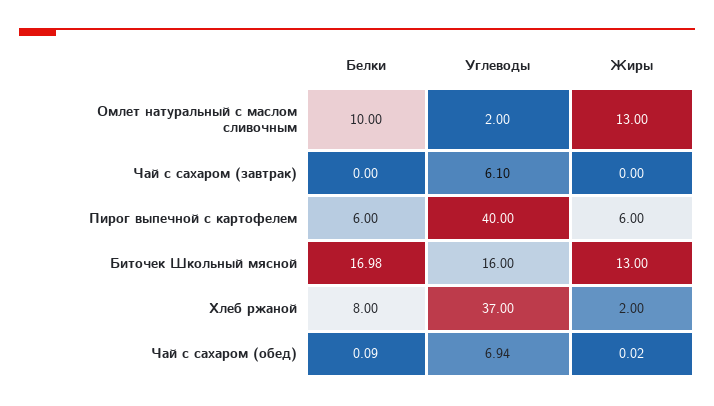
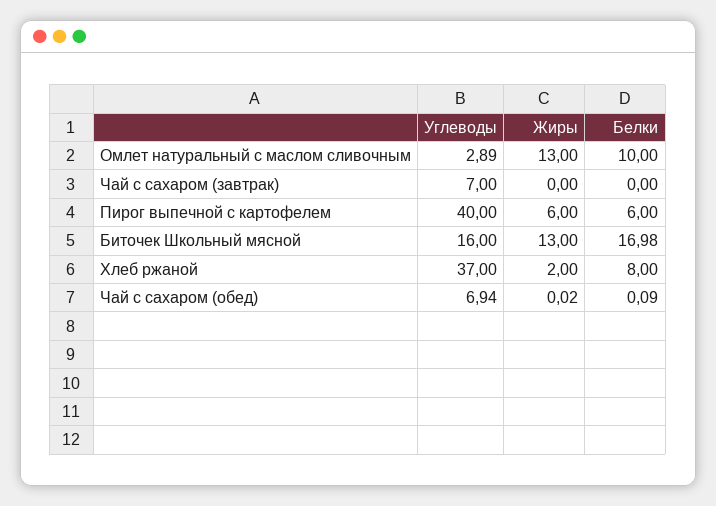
  {
    "Белки": {
      "Омлет натуральный с маслом сливочным": 10,
      "Чай с сахаром (завтрак)": 0,
      "Пирог выпечной с картофелем": 6,
      "Биточек Школьный мясной": 16.98,
      "Хлеб ржаной": 8,
      "Чай с сахаром (обед)": 0.09
    },
    "Углеводы": {
-     "Омлет натуральный с маслом сливочным": 2,
+     "Омлет натуральный с маслом сливочным": 2.89,
-     "Чай с сахаром (завтрак)": 6.1,
+     "Чай с сахаром (завтрак)": 7,
      "Пирог выпечной с картофелем": 40,
      "Биточек Школьный мясной": 16,
      "Хлеб ржаной": 37,
      "Чай с сахаром (обед)": 6.94
    },
    "Жиры": {
      "Омлет натуральный с маслом сливочным": 13,
      "Чай с сахаром (завтрак)": 0,
      "Пирог выпечной с картофелем": 6,
      "Биточек Школьный мясной": 13,
      "Хлеб ржаной": 2,
      "Чай с сахаром (обед)": 0.02
    }
  }

